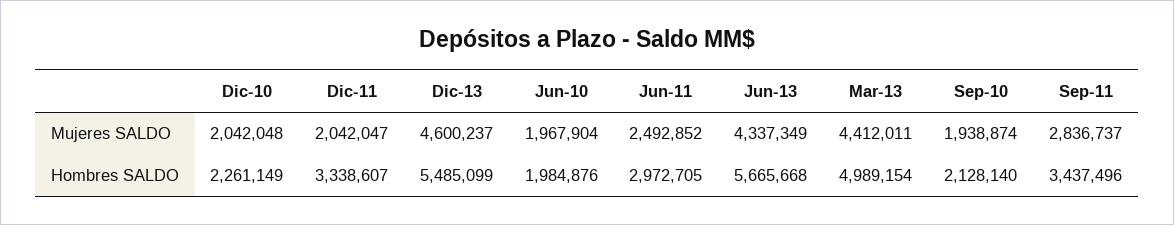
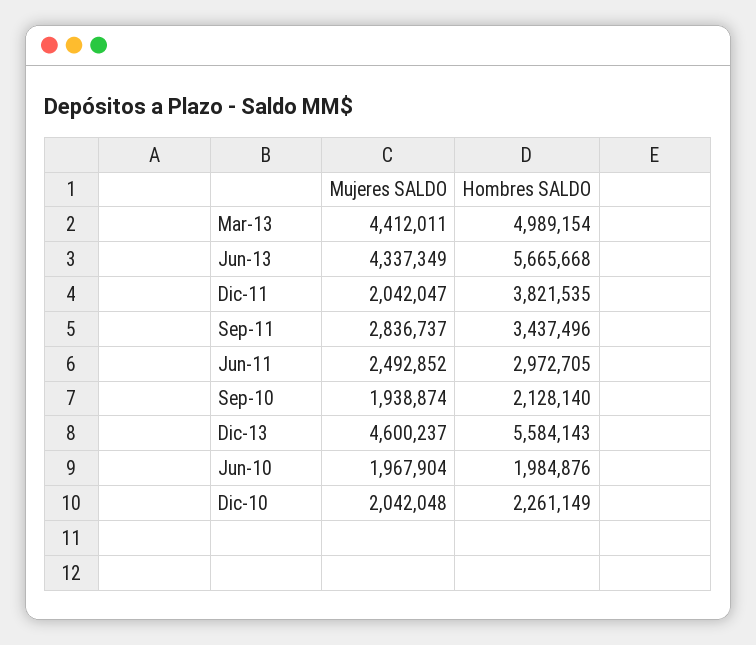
  {
    "Dic-10": {
      "Mujeres SALDO": 2042048,
      "Hombres SALDO": 2261149
    },
    "Dic-11": {
      "Mujeres SALDO": 2042047,
-     "Hombres SALDO": 3338607
+     "Hombres SALDO": 3821535
    },
    "Dic-13": {
      "Mujeres SALDO": 4600237,
-     "Hombres SALDO": 5485099
+     "Hombres SALDO": 5584143
    },
    "Jun-10": {
      "Mujeres SALDO": 1967904,
      "Hombres SALDO": 1984876
    },
    "Jun-11": {
      "Mujeres SALDO": 2492852,
      "Hombres SALDO": 2972705
    },
    "Jun-13": {
      "Mujeres SALDO": 4337349,
      "Hombres SALDO": 5665668
    },
    "Mar-13": {
      "Mujeres SALDO": 4412011,
      "Hombres SALDO": 4989154
    },
    "Sep-10": {
      "Mujeres SALDO": 1938874,
      "Hombres SALDO": 2128140
    },
    "Sep-11": {
      "Mujeres SALDO": 2836737,
      "Hombres SALDO": 3437496
    }
  }

